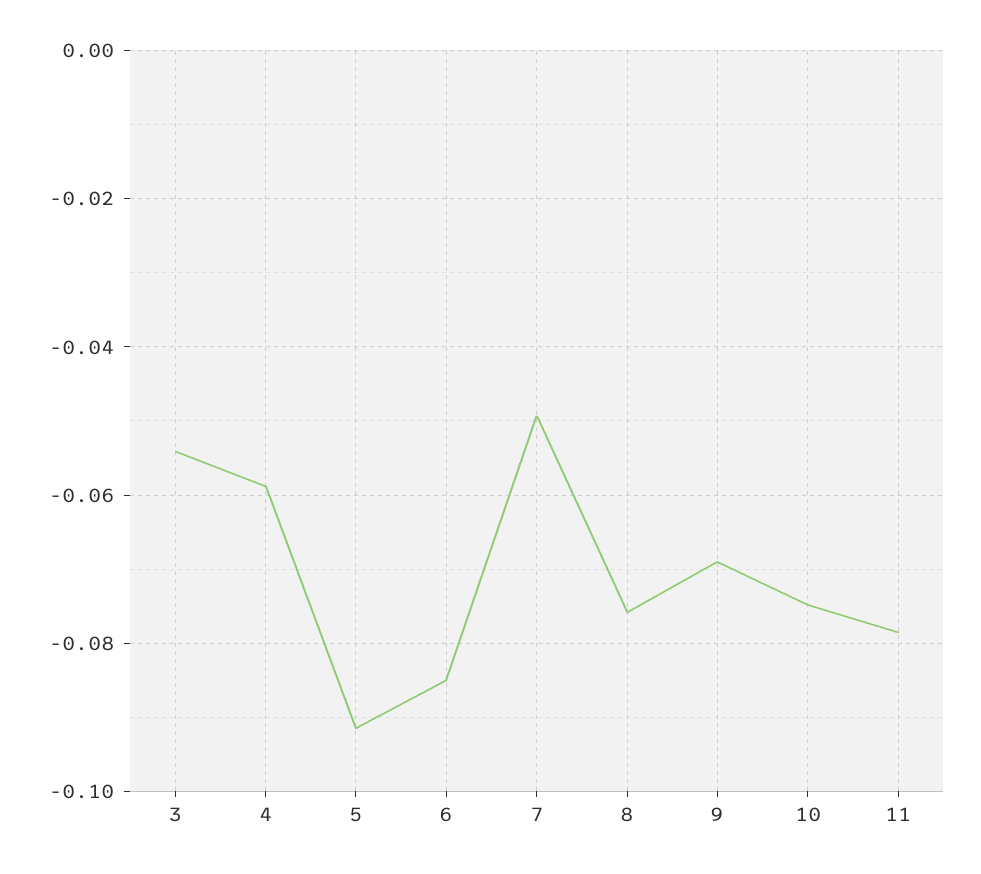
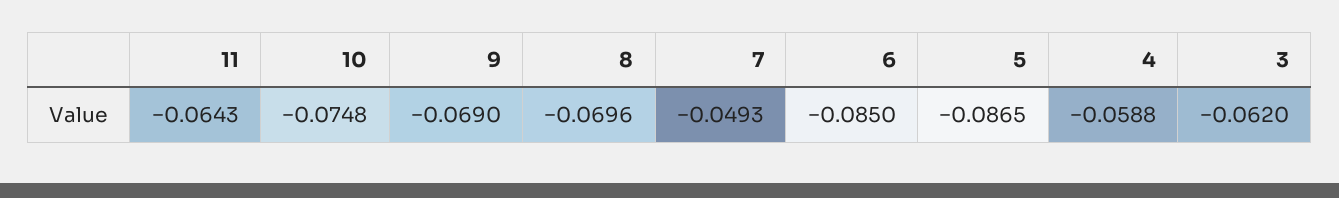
  {
-   "3": -0.054,
+   "3": -0.062,
    "4": -0.0588,
-   "5": -0.092,
+   "5": -0.0865,
    "6": -0.085,
    "7": -0.0493,
-   "8": -0.076,
+   "8": -0.0696,
    "9": -0.069,
    "10": -0.0748,
-   "11": -0.078
+   "11": -0.0643
  }

